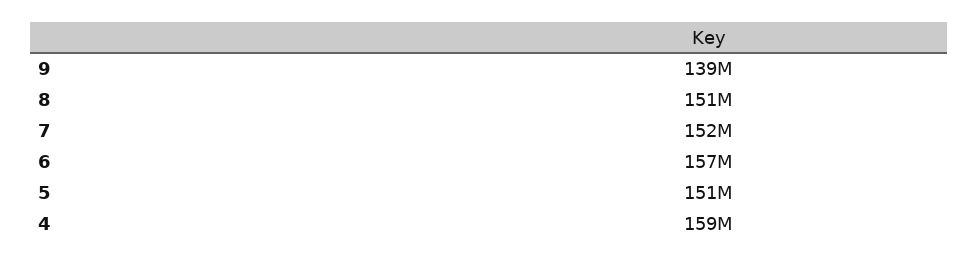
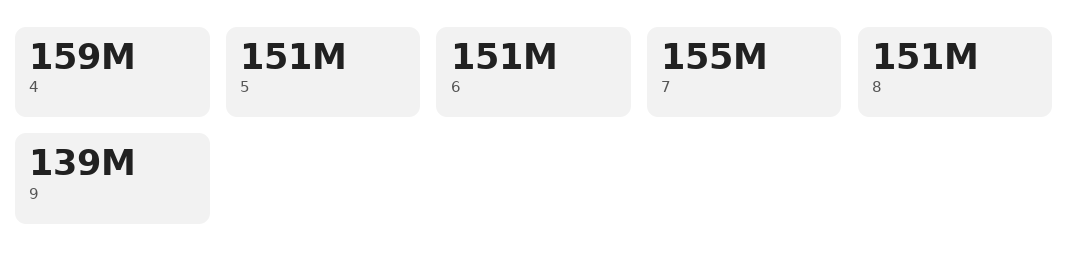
  {
    "9": 139000000,
    "8": 151000000,
-   "7": 152000000,
+   "7": 155000000,
-   "6": 157000000,
+   "6": 151000000,
    "5": 151000000,
    "4": 159000000
  }

